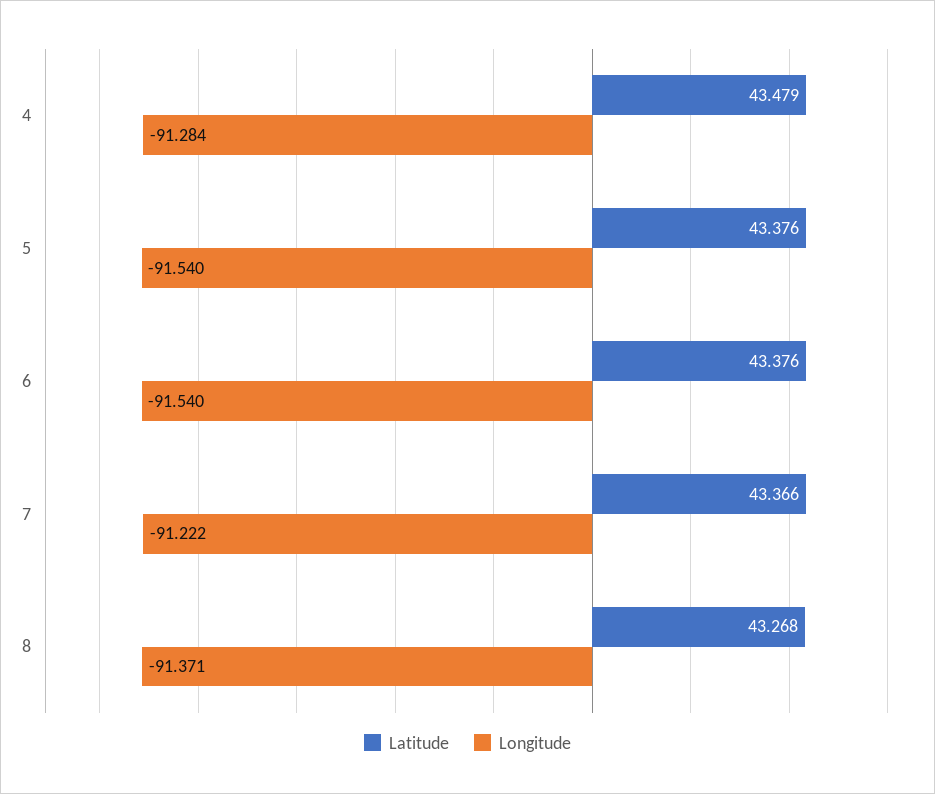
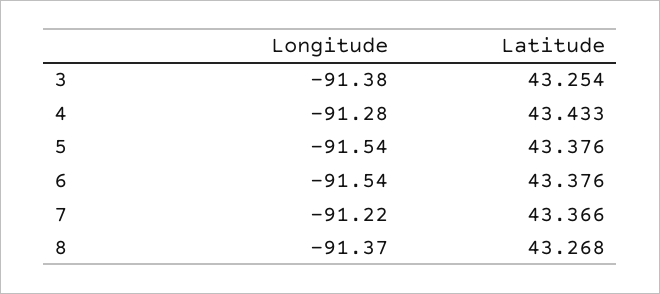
  {
    "Latitude": {
-     "4": 43.479,
+     "4": 43.433,
      "5": 43.376,
      "6": 43.376,
      "7": 43.366,
-     "8": 43.268
+     "8": 43.268,
+     "3": 43.254
    },
    "Longitude": {
      "4": -91.284,
      "5": -91.54,
      "6": -91.54,
      "7": -91.222,
-     "8": -91.371
+     "8": -91.371,
+     "3": -91.38
    }
  }

